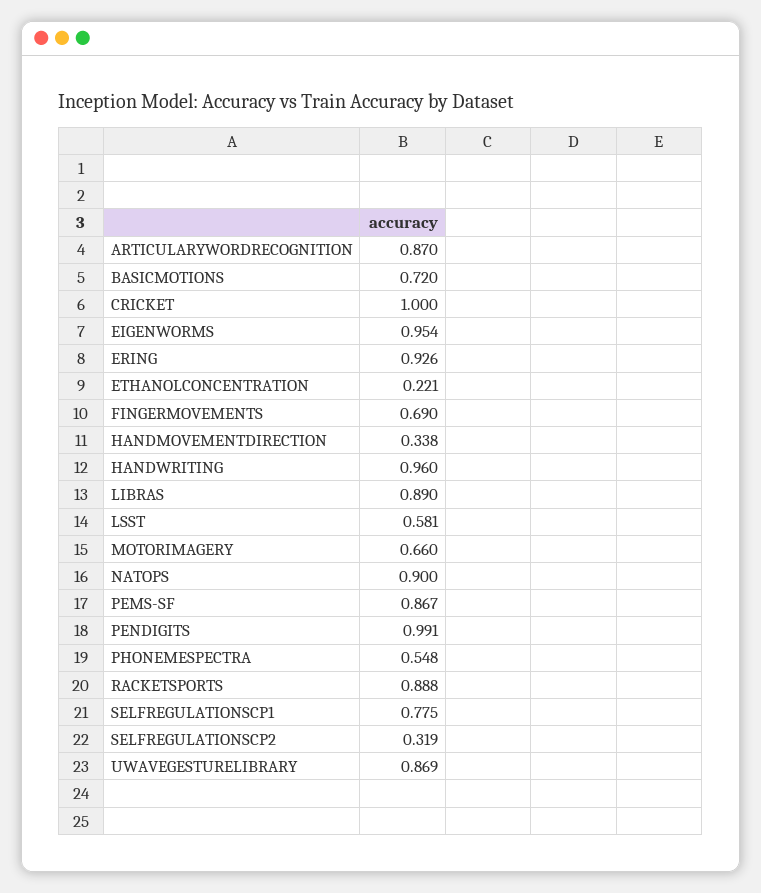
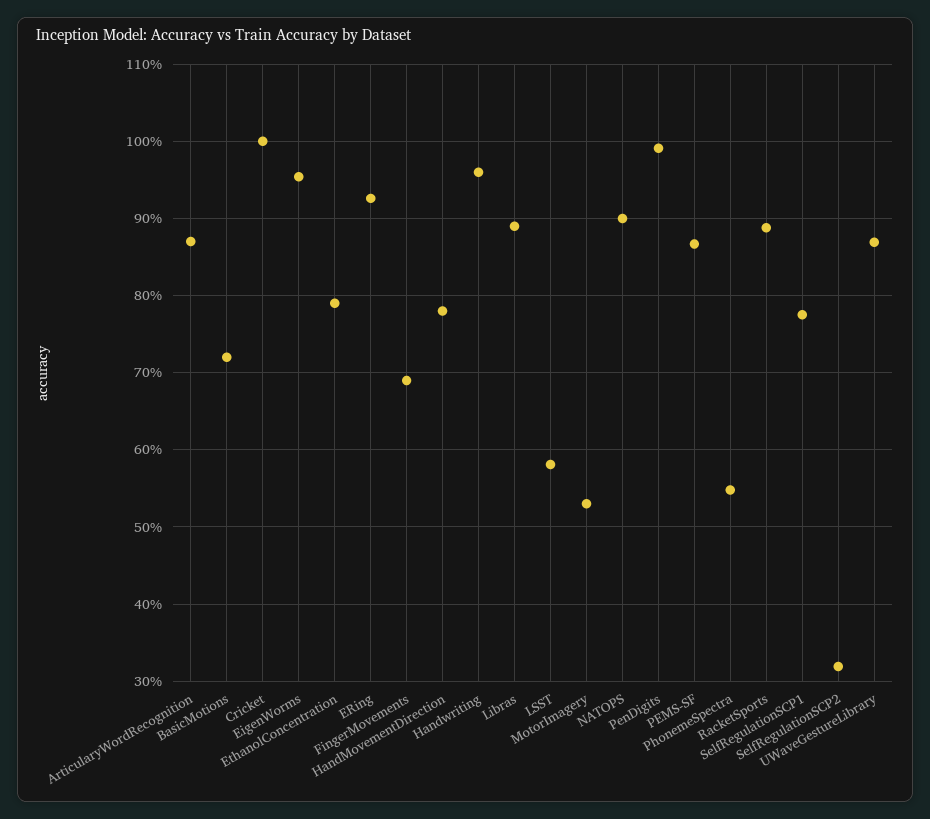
  {
    "ARTICULARYWORDRECOGNITION": 0.87,
    "BASICMOTIONS": 0.72,
    "CRICKET": 1,
    "EIGENWORMS": 0.954,
    "ERING": 0.926,
-   "ETHANOLCONCENTRATION": 0.221,
+   "ETHANOLCONCENTRATION": 0.79,
    "FINGERMOVEMENTS": 0.69,
-   "HANDMOVEMENTDIRECTION": 0.338,
+   "HANDMOVEMENTDIRECTION": 0.78,
    "HANDWRITING": 0.96,
    "LIBRAS": 0.89,
    "LSST": 0.581,
-   "MOTORIMAGERY": 0.66,
+   "MOTORIMAGERY": 0.53,
    "NATOPS": 0.9,
    "PEMS-SF": 0.867,
    "PENDIGITS": 0.991,
    "PHONEMESPECTRA": 0.548,
    "RACKETSPORTS": 0.888,
    "SELFREGULATIONSCP1": 0.775,
    "SELFREGULATIONSCP2": 0.319,
    "UWAVEGESTURELIBRARY": 0.869
  }

